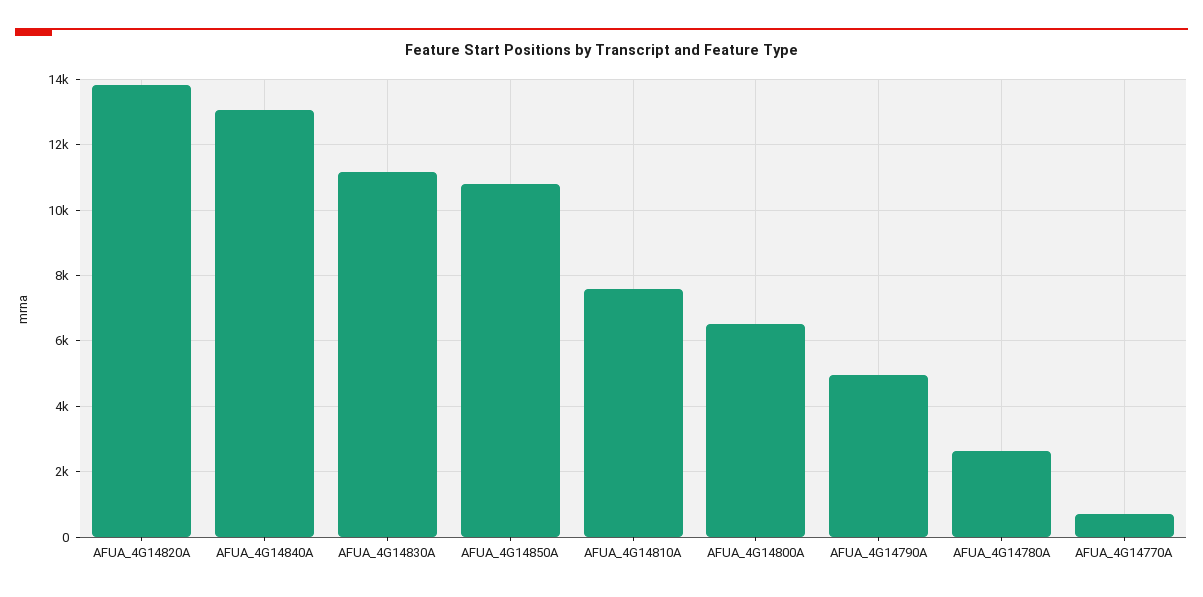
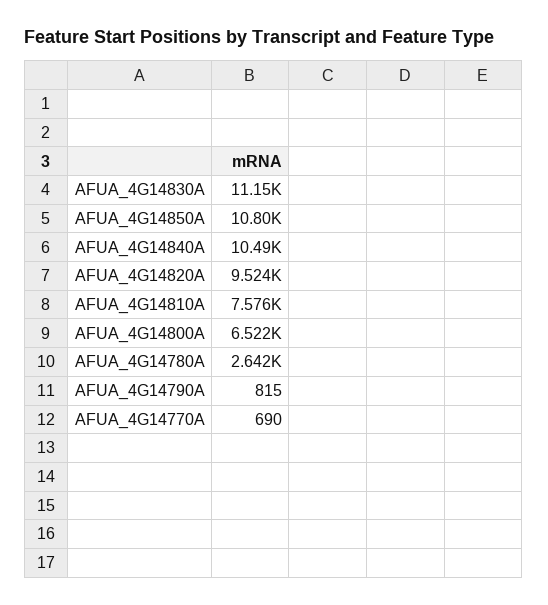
  {
-   "AFUA_4G14820A": 13800,
+   "AFUA_4G14820A": 9524,
-   "AFUA_4G14840A": 13000,
+   "AFUA_4G14840A": 10490,
    "AFUA_4G14830A": 11150,
    "AFUA_4G14850A": 10800,
    "AFUA_4G14810A": 7576,
    "AFUA_4G14800A": 6522,
-   "AFUA_4G14790A": 5000,
+   "AFUA_4G14790A": 815,
    "AFUA_4G14780A": 2642,
    "AFUA_4G14770A": 690
  }

